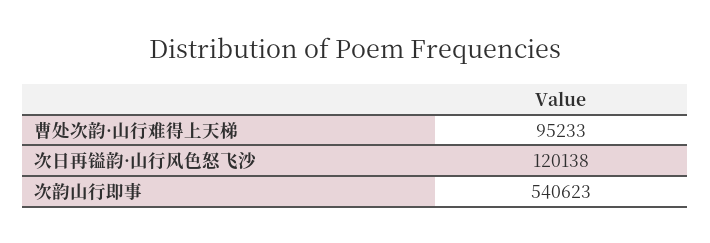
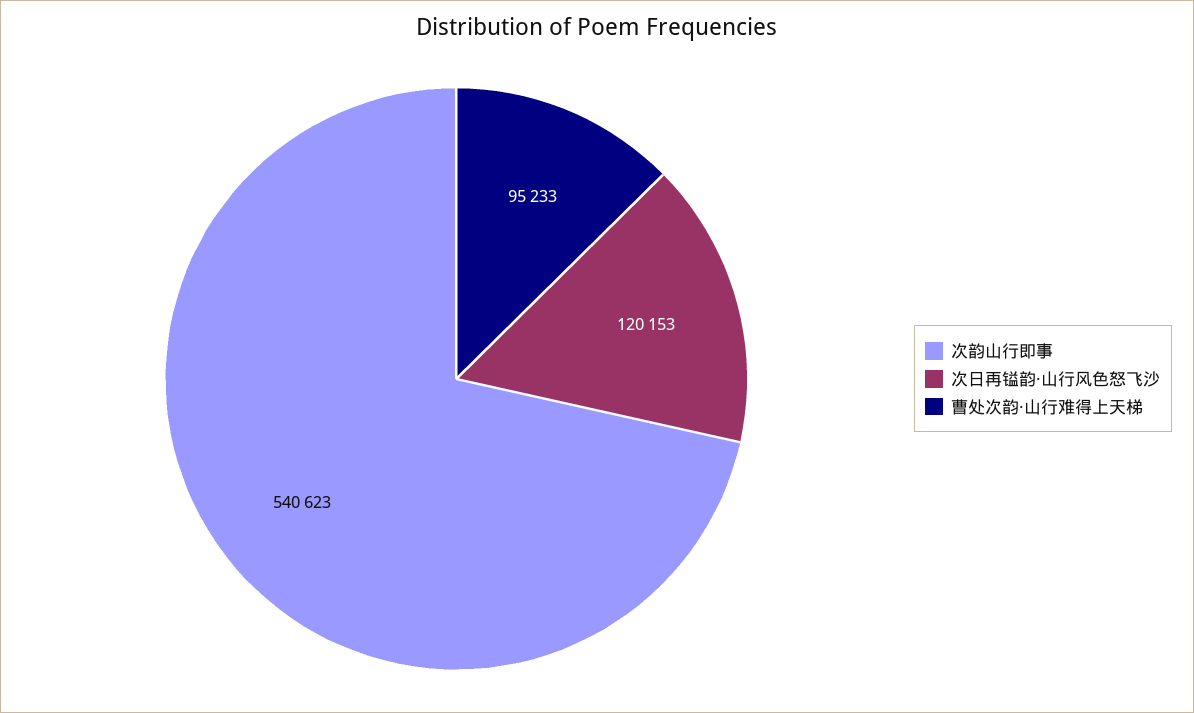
  {
    "曹处次韵·山行难得上天梯": 95233,
-   "次日再镒韵·山行风色怒飞沙": 120138,
+   "次日再镒韵·山行风色怒飞沙": 120153,
    "次韵山行即事": 540623
  }

